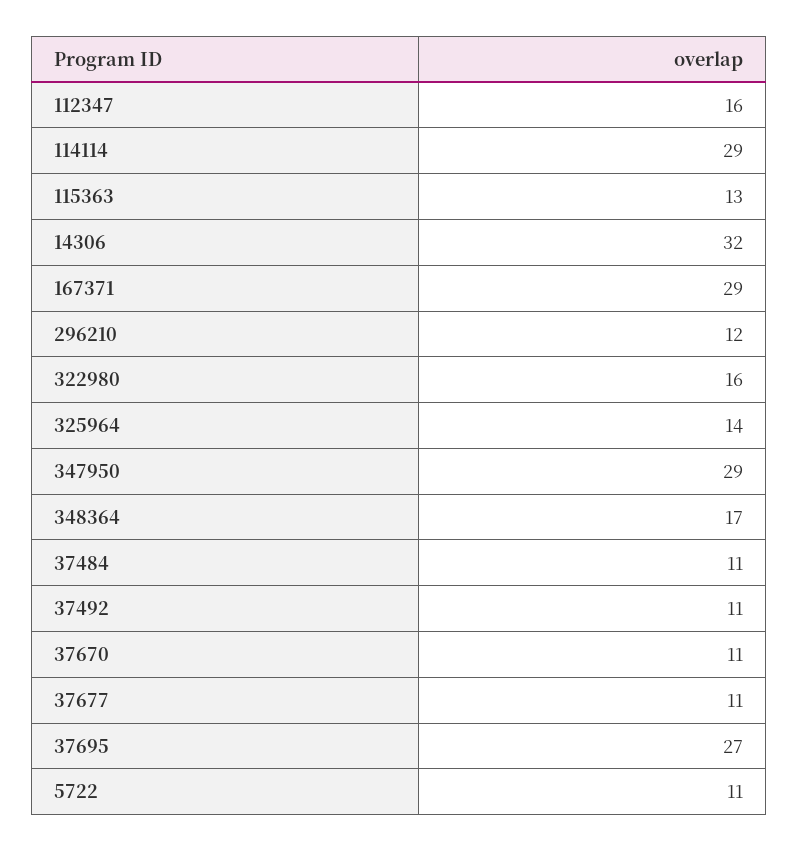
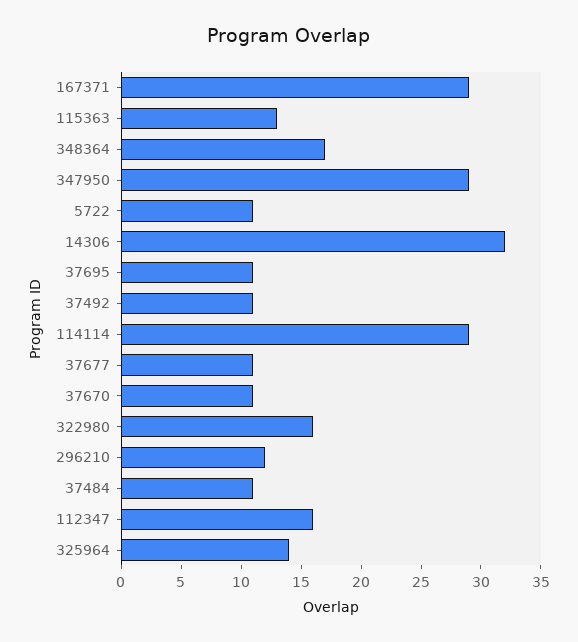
  {
    "112347": 16,
    "114114": 29,
    "115363": 13,
    "14306": 32,
    "167371": 29,
    "296210": 12,
    "322980": 16,
    "325964": 14,
    "347950": 29,
    "348364": 17,
    "37484": 11,
    "37492": 11,
    "37670": 11,
    "37677": 11,
-   "37695": 27,
+   "37695": 11,
    "5722": 11
  }

